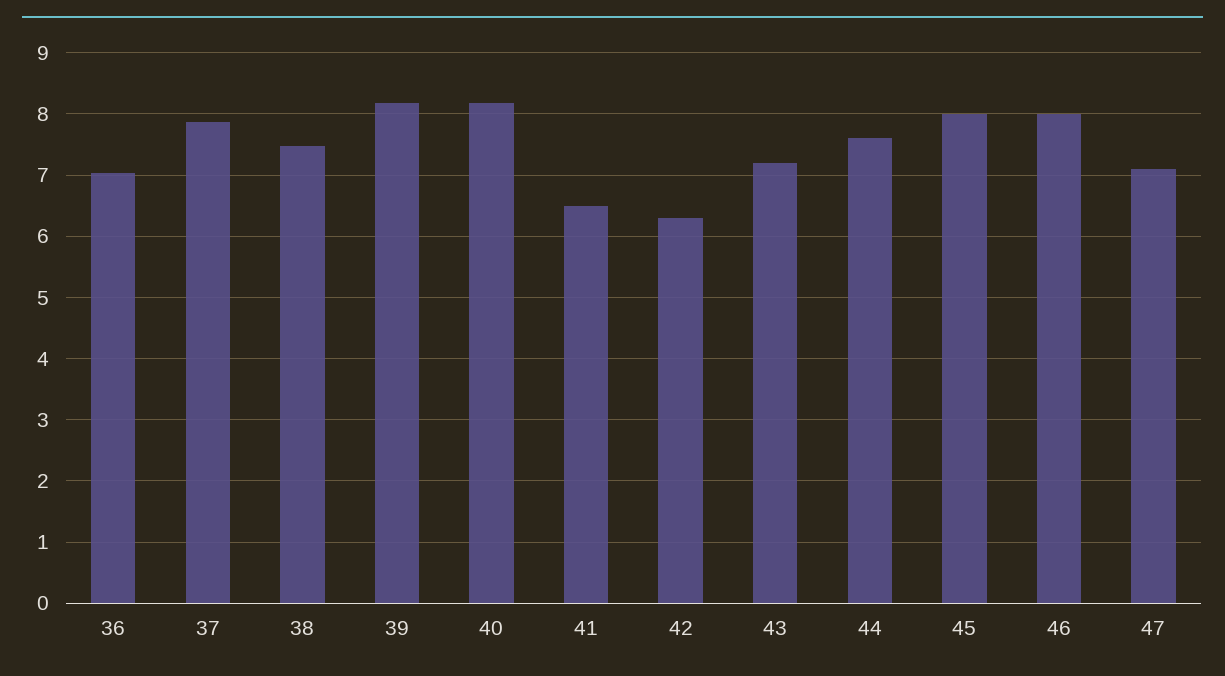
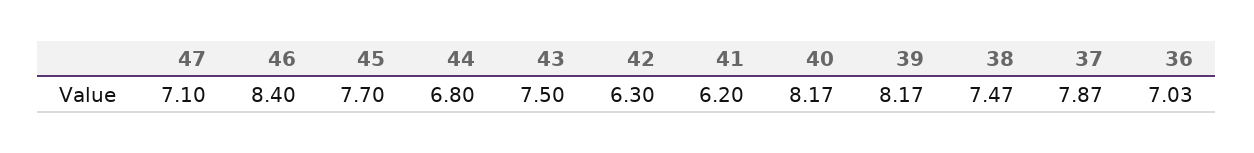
  {
    "36": 7.03,
    "37": 7.87,
    "38": 7.47,
    "39": 8.17,
    "40": 8.17,
-   "41": 6.5,
+   "41": 6.2,
    "42": 6.3,
-   "43": 7.2,
+   "43": 7.5,
-   "44": 7.6,
+   "44": 6.8,
-   "45": 8,
+   "45": 7.7,
-   "46": 8,
+   "46": 8.4,
    "47": 7.1
  }

